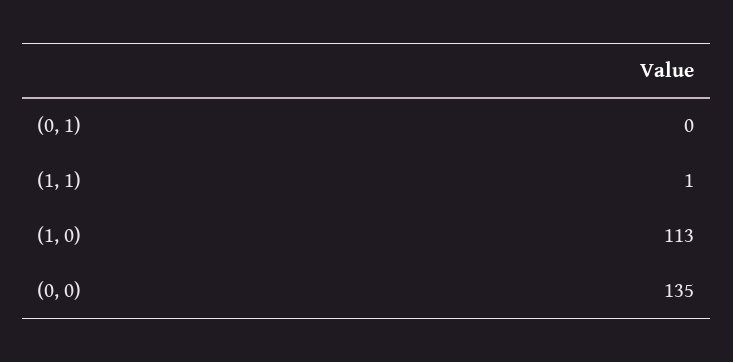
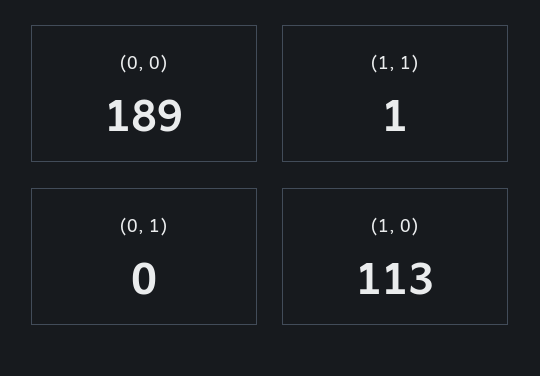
  {
    "(0, 1)": 0,
    "(1, 1)": 1,
    "(1, 0)": 113,
-   "(0, 0)": 135
+   "(0, 0)": 189
  }

